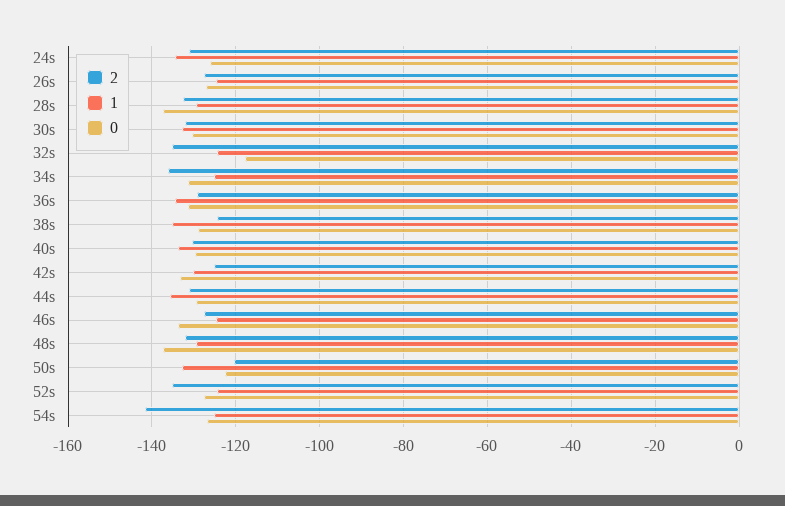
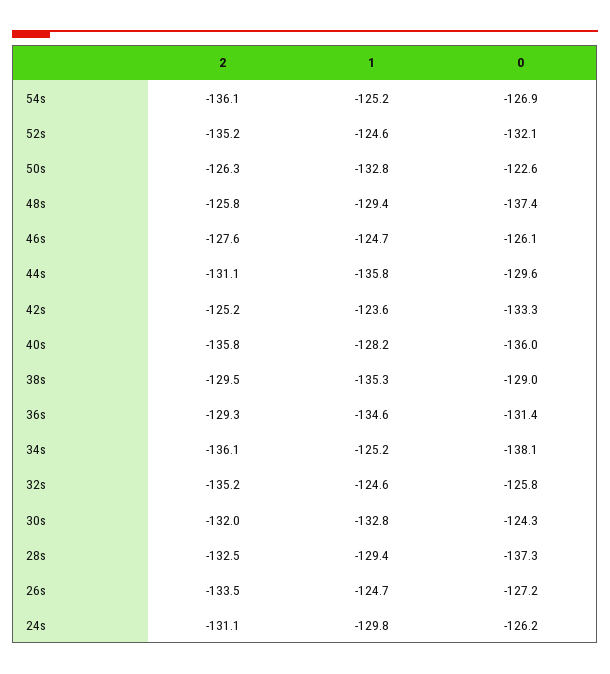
  {
    "2": {
      "24s": -131.1,
-     "26s": -128,
+     "26s": -133.5,
      "28s": -132.5,
      "30s": -132,
      "32s": -135.2,
      "34s": -136.1,
      "36s": -129.3,
-     "38s": -124,
+     "38s": -129.5,
-     "40s": -130,
+     "40s": -135.8,
      "42s": -125.2,
      "44s": -131.1,
      "46s": -127.6,
-     "48s": -132,
+     "48s": -125.8,
-     "50s": -120,
+     "50s": -126.3,
      "52s": -135.2,
-     "54s": -142
+     "54s": -136.1
    },
    "1": {
-     "24s": -134,
+     "24s": -129.8,
      "26s": -124.7,
      "28s": -129.4,
      "30s": -132.8,
      "32s": -124.6,
      "34s": -125.2,
      "36s": -134.6,
      "38s": -135.3,
-     "40s": -134,
+     "40s": -128.2,
-     "42s": -130,
+     "42s": -123.6,
      "44s": -135.8,
      "46s": -124.7,
      "48s": -129.4,
      "50s": -132.8,
      "52s": -124.6,
      "54s": -125.2
    },
    "0": {
      "24s": -126.2,
      "26s": -127.2,
      "28s": -137.3,
-     "30s": -130,
+     "30s": -124.3,
-     "32s": -118,
+     "32s": -125.8,
-     "34s": -132,
+     "34s": -138.1,
      "36s": -131.4,
      "38s": -129,
-     "40s": -130,
+     "40s": -136,
      "42s": -133.3,
      "44s": -129.6,
-     "46s": -134,
+     "46s": -126.1,
      "48s": -137.4,
      "50s": -122.6,
-     "52s": -128,
+     "52s": -132.1,
      "54s": -126.9
    }
  }

